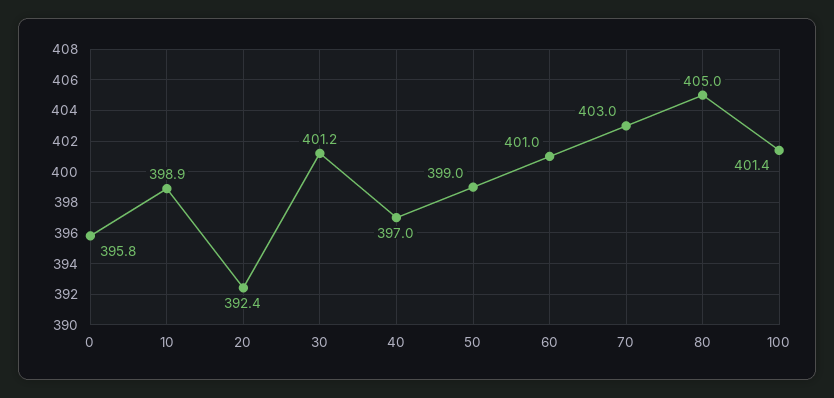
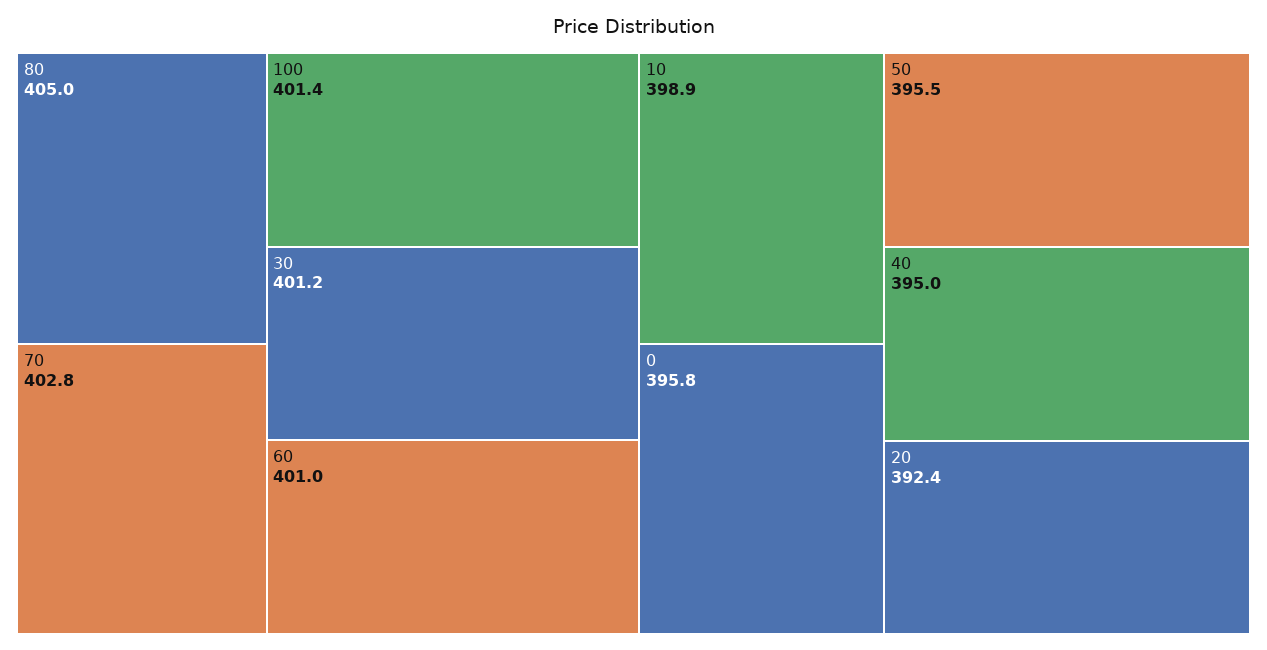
  {
    "0": 395.8,
    "10": 398.9,
    "20": 392.4,
    "30": 401.2,
-   "40": 397,
+   "40": 395,
-   "50": 399,
+   "50": 395.5,
    "60": 401,
-   "70": 403,
+   "70": 402.8,
    "80": 405,
    "100": 401.4
  }

